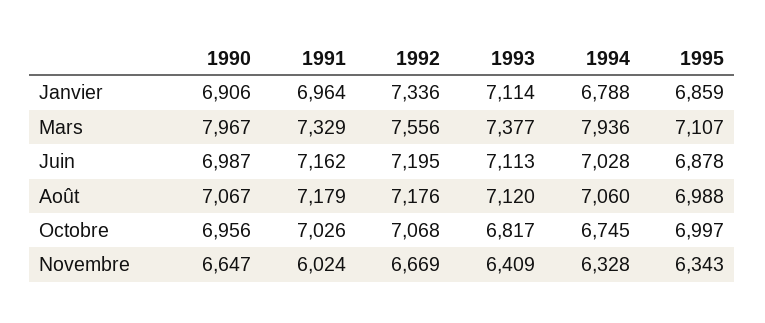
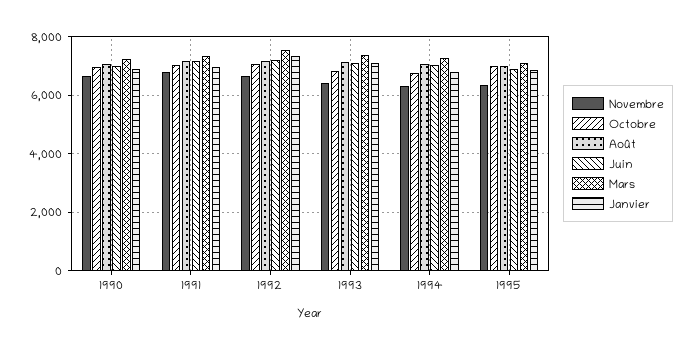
  {
    "Janvier": {
      "1990": 6906,
      "1991": 6964,
      "1992": 7336,
      "1993": 7114,
      "1994": 6788,
      "1995": 6859
    },
    "Mars": {
-     "1990": 7967,
+     "1990": 7250,
      "1991": 7329,
      "1992": 7556,
      "1993": 7377,
-     "1994": 7936,
+     "1994": 7250,
      "1995": 7107
    },
    "Juin": {
      "1990": 6987,
      "1991": 7162,
      "1992": 7195,
      "1993": 7113,
      "1994": 7028,
      "1995": 6878
    },
    "Août": {
      "1990": 7067,
      "1991": 7179,
      "1992": 7176,
      "1993": 7120,
      "1994": 7060,
      "1995": 6988
    },
    "Octobre": {
      "1990": 6956,
      "1991": 7026,
      "1992": 7068,
      "1993": 6817,
      "1994": 6745,
      "1995": 6997
    },
    "Novembre": {
      "1990": 6647,
-     "1991": 6024,
+     "1991": 6750,
      "1992": 6669,
      "1993": 6409,
      "1994": 6328,
      "1995": 6343
    }
  }

